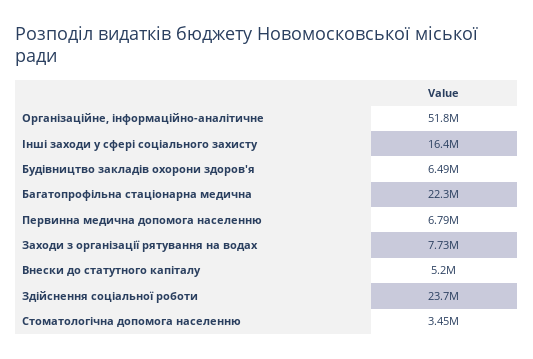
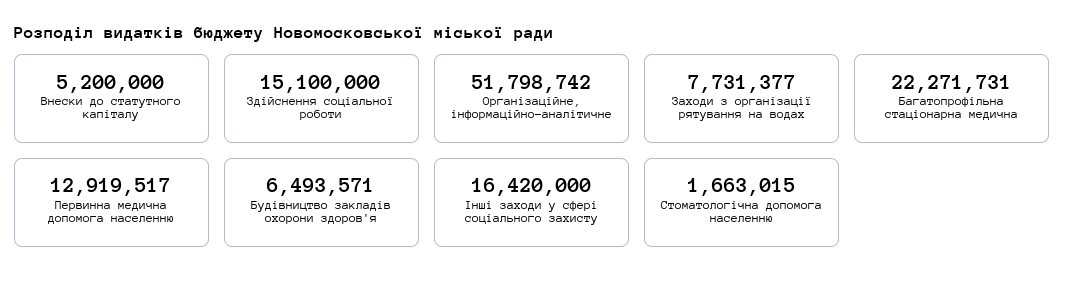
  {
    "Організаційне, інформаційно-аналітичне": 51798742,
    "Інші заходи у сфері соціального захисту": 16420000,
    "Будівництво закладів охорони здоров'я": 6493571,
    "Багатопрофільна стаціонарна медична": 22271731,
-   "Первинна медична допомога населенню": 6790000,
+   "Первинна медична допомога населенню": 12919517,
    "Заходи з організації рятування на водах": 7731377,
    "Внески до статутного капіталу": 5200000,
-   "Здійснення соціальної роботи": 23700000,
+   "Здійснення соціальної роботи": 15100000,
-   "Стоматологічна допомога населенню": 3450000
+   "Стоматологічна допомога населенню": 1663015
  }

